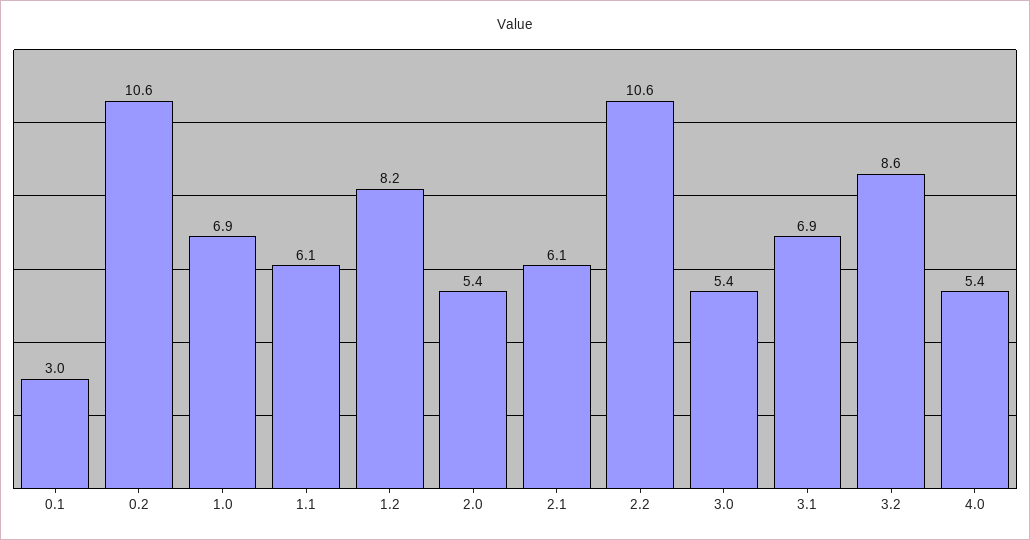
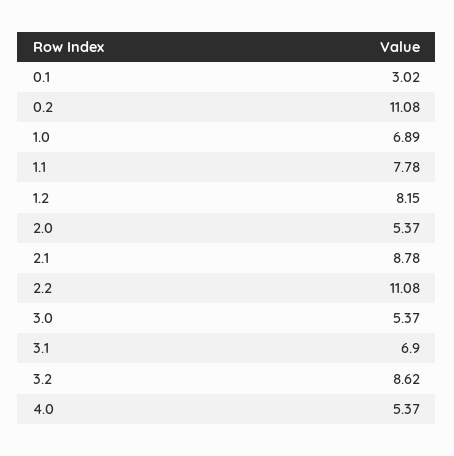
  {
    "0.1": 3.02,
-   "0.2": 10.6,
+   "0.2": 11.08,
    "1.0": 6.89,
-   "1.1": 6.1,
+   "1.1": 7.78,
    "1.2": 8.15,
    "2.0": 5.37,
-   "2.1": 6.1,
+   "2.1": 8.78,
-   "2.2": 10.6,
+   "2.2": 11.08,
    "3.0": 5.37,
    "3.1": 6.9,
    "3.2": 8.62,
    "4.0": 5.37
  }

